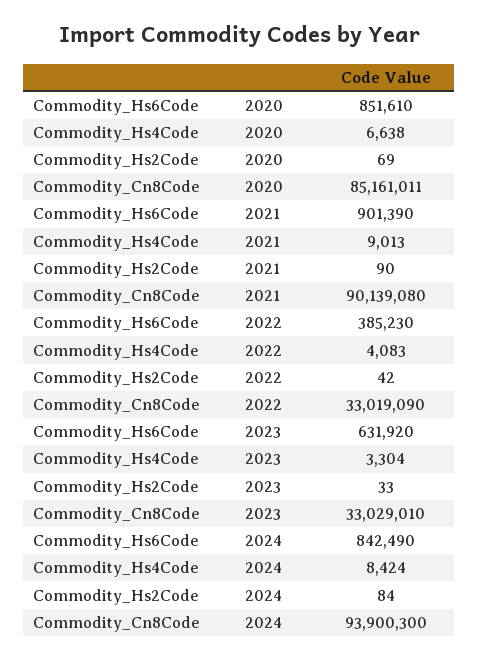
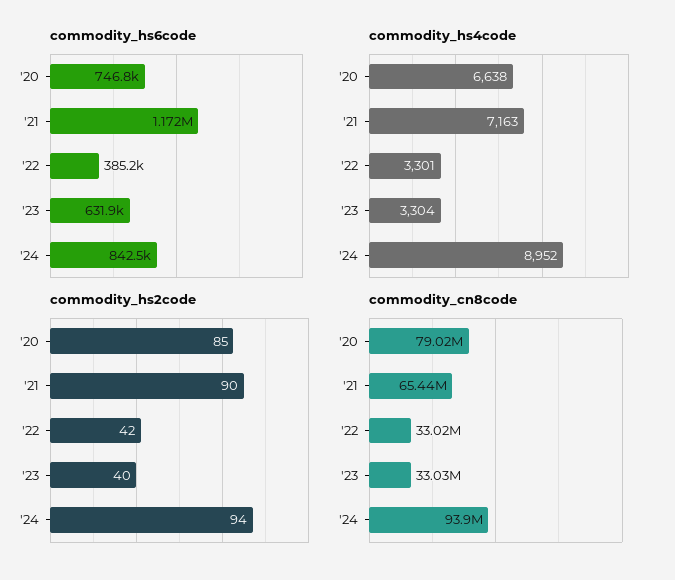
  {
    "Commodity_Hs6Code": {
-     "2020": 851610,
+     "2020": 746800,
-     "2021": 901390,
+     "2021": 1172000,
      "2022": 385230,
      "2023": 631920,
      "2024": 842490
    },
    "Commodity_Hs4Code": {
      "2020": 6638,
-     "2021": 9013,
+     "2021": 7163,
-     "2022": 4083,
+     "2022": 3301,
      "2023": 3304,
-     "2024": 8424
+     "2024": 8952
    },
    "Commodity_Hs2Code": {
-     "2020": 69,
+     "2020": 85,
      "2021": 90,
      "2022": 42,
-     "2023": 33,
+     "2023": 40,
-     "2024": 84
+     "2024": 94
    },
    "Commodity_Cn8Code": {
-     "2020": 85161011,
+     "2020": 79020000,
-     "2021": 90139080,
+     "2021": 65440000,
      "2022": 33019090,
      "2023": 33029010,
      "2024": 93900300
    }
  }

